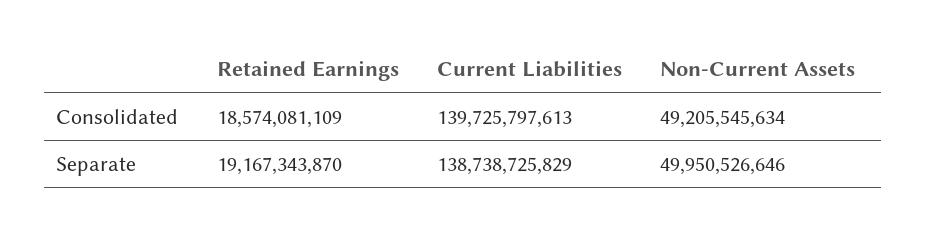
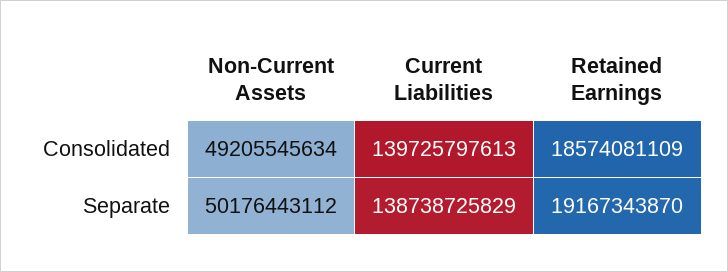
  {
    "Retained Earnings": {
      "Consolidated": 18574081109,
      "Separate": 19167343870
    },
    "Current Liabilities": {
      "Consolidated": 139725797613,
      "Separate": 138738725829
    },
    "Non-Current Assets": {
      "Consolidated": 49205545634,
-     "Separate": 49950526646
+     "Separate": 50176443112
    }
  }

